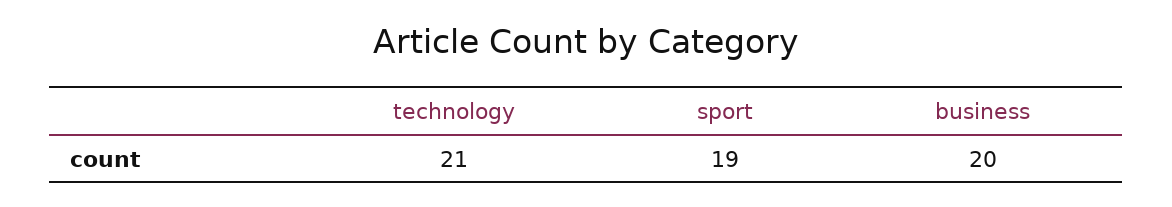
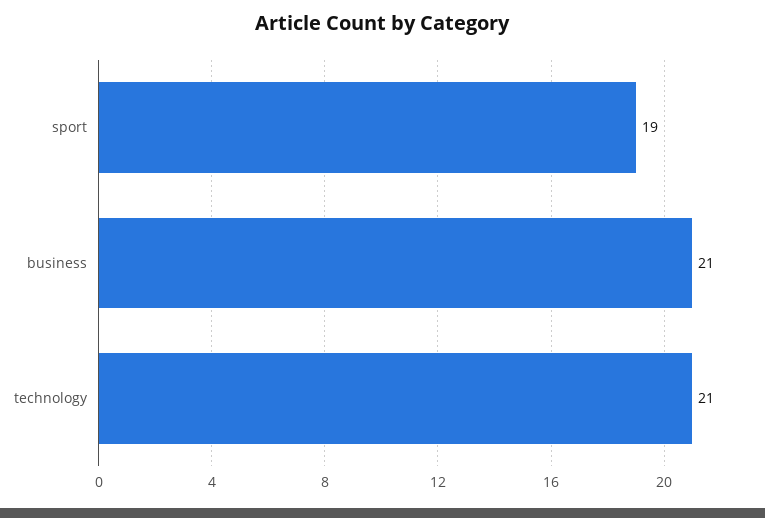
  {
    "technology": 21,
    "sport": 19,
-   "business": 20
+   "business": 21
  }

